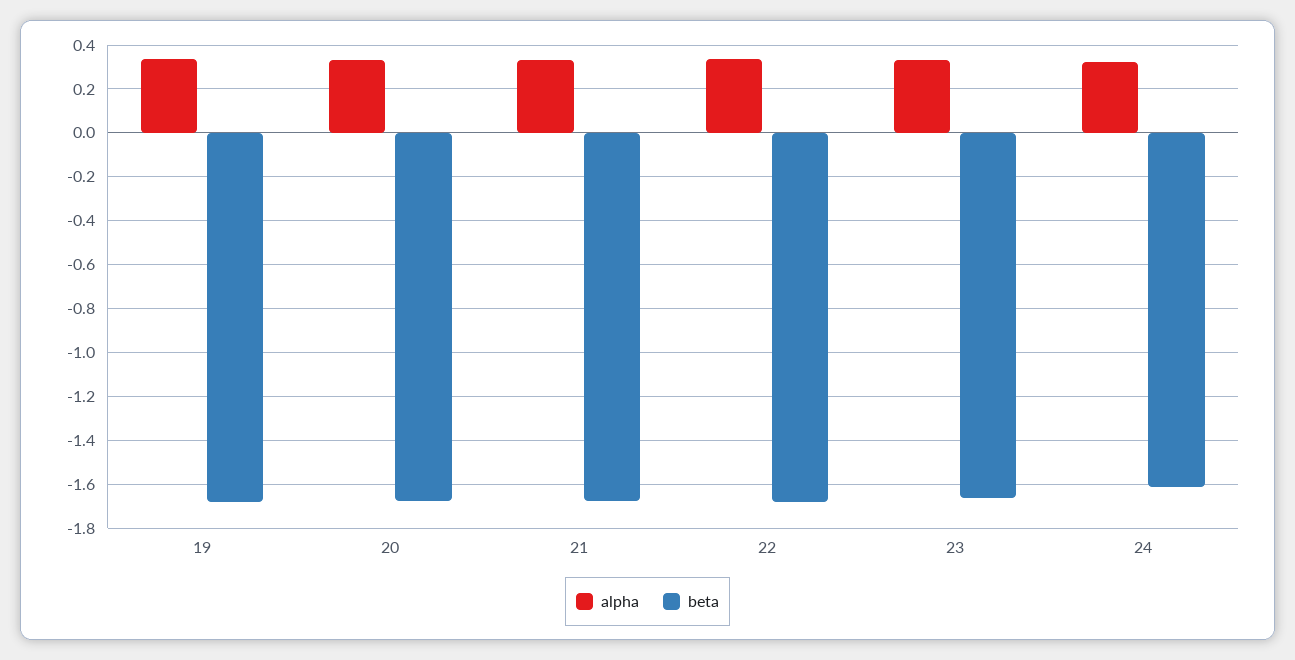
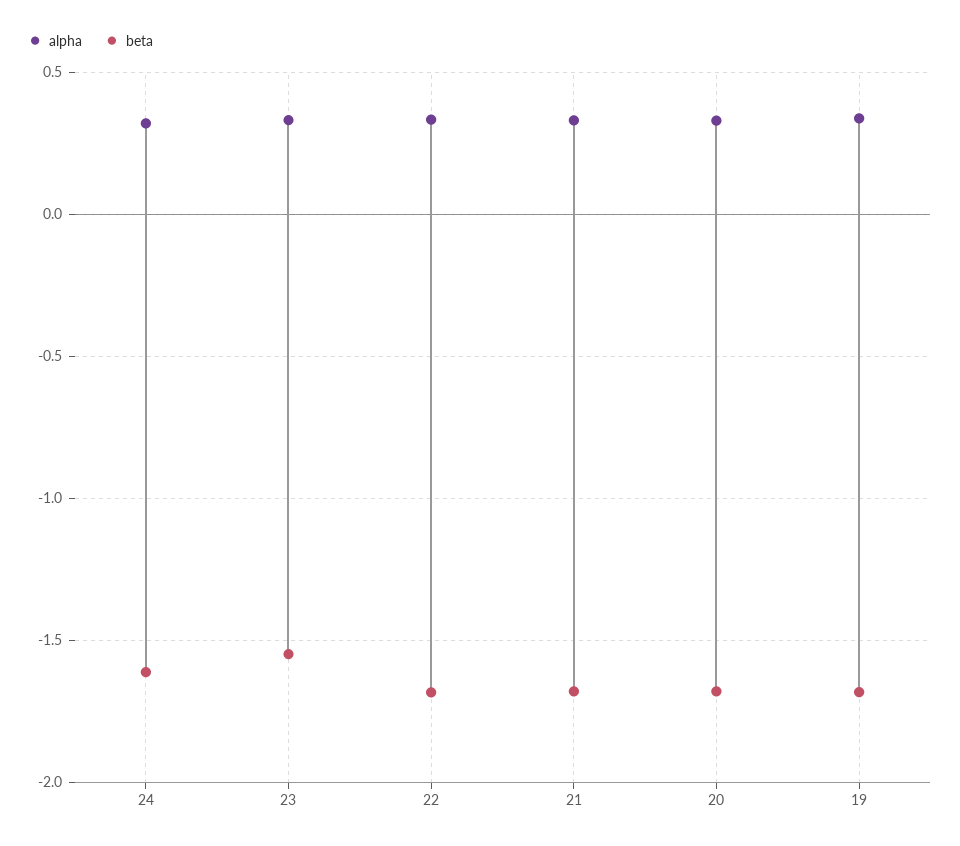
  {
    "alpha": {
      "19": 0.35,
      "20": 0.35,
      "21": 0.35,
      "22": 0.35,
      "23": 0.35,
      "24": 0.3
    },
    "beta": {
      "19": -1.7,
      "20": -1.7,
      "21": -1.7,
      "22": -1.7,
-     "23": -1.65,
+     "23": -1.55,
      "24": -1.6
    }
  }

